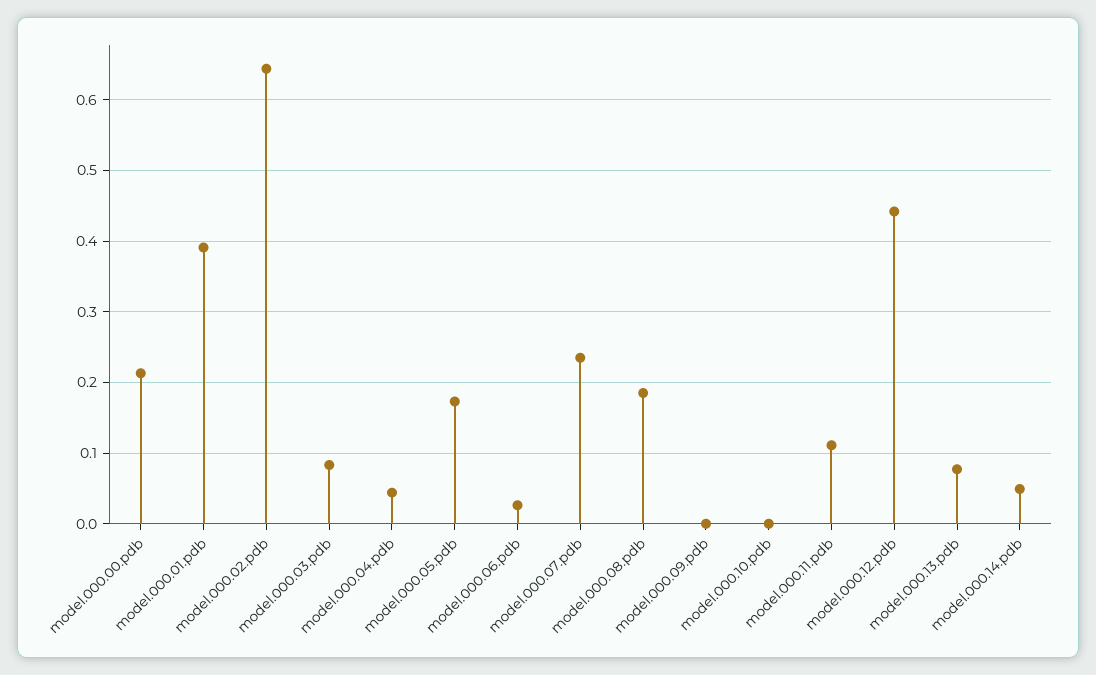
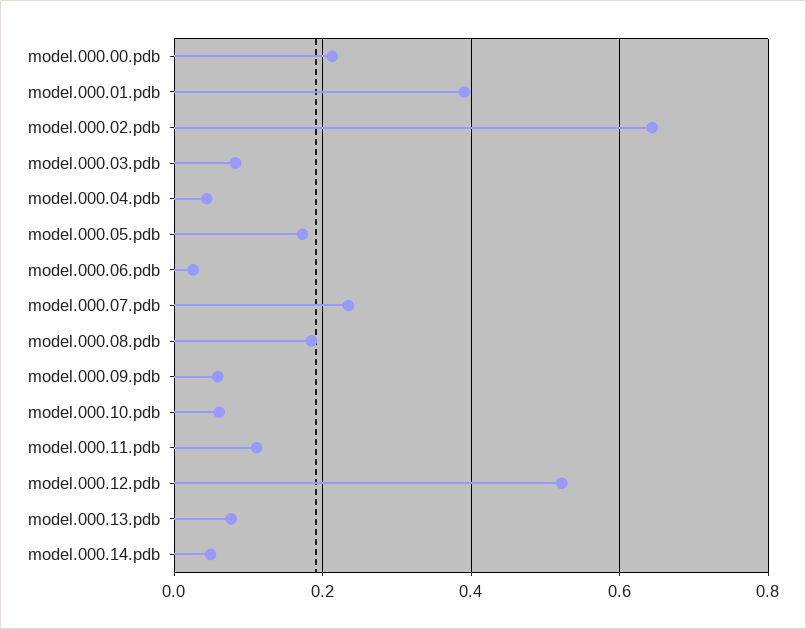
  {
    "model.000.00.pdb": 0.21,
    "model.000.01.pdb": 0.39,
    "model.000.02.pdb": 0.64,
    "model.000.03.pdb": 0.08,
    "model.000.04.pdb": 0.04,
    "model.000.05.pdb": 0.17,
    "model.000.06.pdb": 0.03,
    "model.000.07.pdb": 0.24,
    "model.000.08.pdb": 0.19,
-   "model.000.09.pdb": 0,
+   "model.000.09.pdb": 0.06,
-   "model.000.10.pdb": 0,
+   "model.000.10.pdb": 0.06,
    "model.000.11.pdb": 0.11,
-   "model.000.12.pdb": 0.44,
+   "model.000.12.pdb": 0.52,
    "model.000.13.pdb": 0.08,
    "model.000.14.pdb": 0.05
  }

